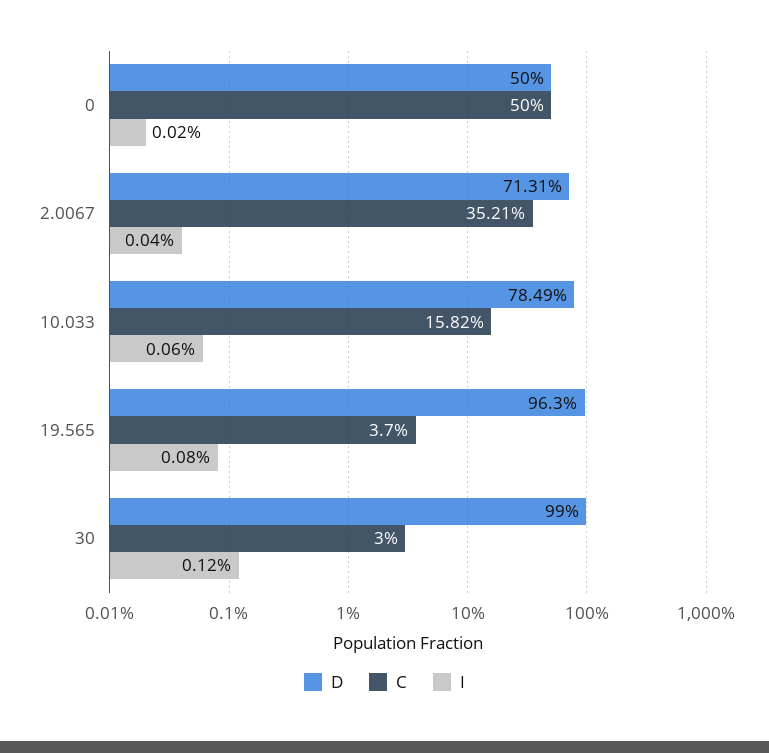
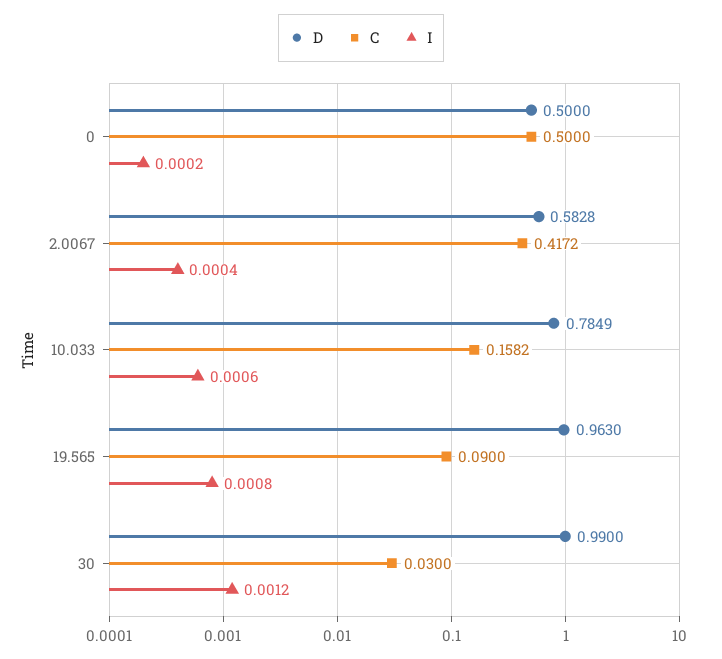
  {
    "D": {
      "0": 0.5,
-     "2.0067": 0.7131,
+     "2.0067": 0.5828,
      "10.033": 0.7849,
      "19.565": 0.963,
      "30": 0.99
    },
    "C": {
      "0": 0.5,
-     "2.0067": 0.3521,
+     "2.0067": 0.4172,
      "10.033": 0.1582,
-     "19.565": 0.037,
+     "19.565": 0.09,
      "30": 0.03
    },
    "I": {
      "0": 0.0002,
      "2.0067": 0.0004,
      "10.033": 0.0006,
      "19.565": 0.0008,
      "30": 0.0012
    }
  }

